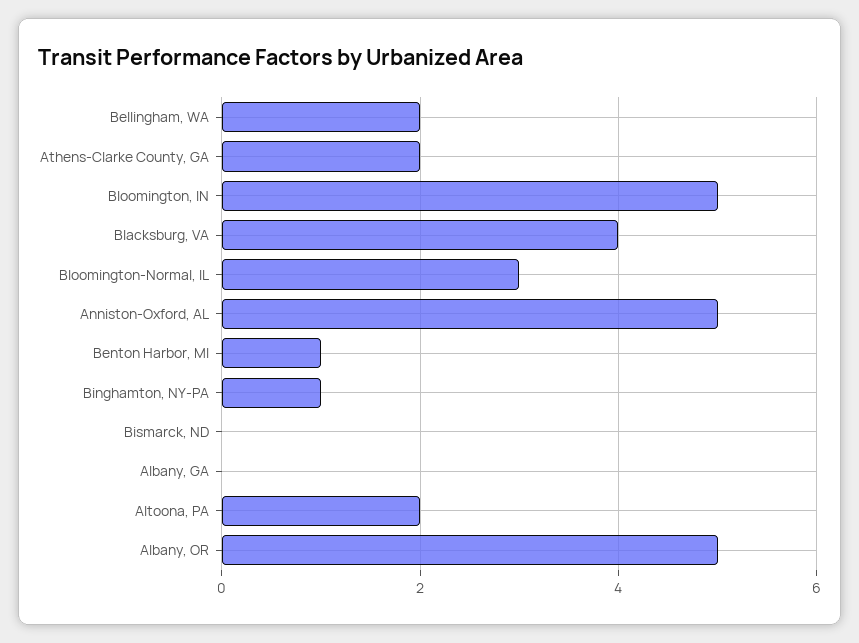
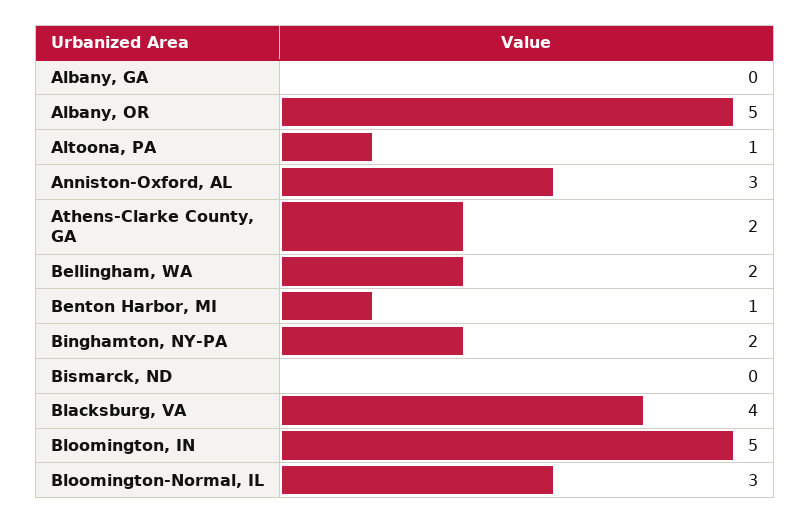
  {
    "Bellingham, WA": 2,
    "Athens-Clarke County, GA": 2,
    "Bloomington, IN": 5,
    "Blacksburg, VA": 4,
    "Bloomington-Normal, IL": 3,
-   "Anniston-Oxford, AL": 5,
+   "Anniston-Oxford, AL": 3,
    "Benton Harbor, MI": 1,
-   "Binghamton, NY-PA": 1,
+   "Binghamton, NY-PA": 2,
    "Bismarck, ND": 0,
    "Albany, GA": 0,
-   "Altoona, PA": 2,
+   "Altoona, PA": 1,
    "Albany, OR": 5
  }

